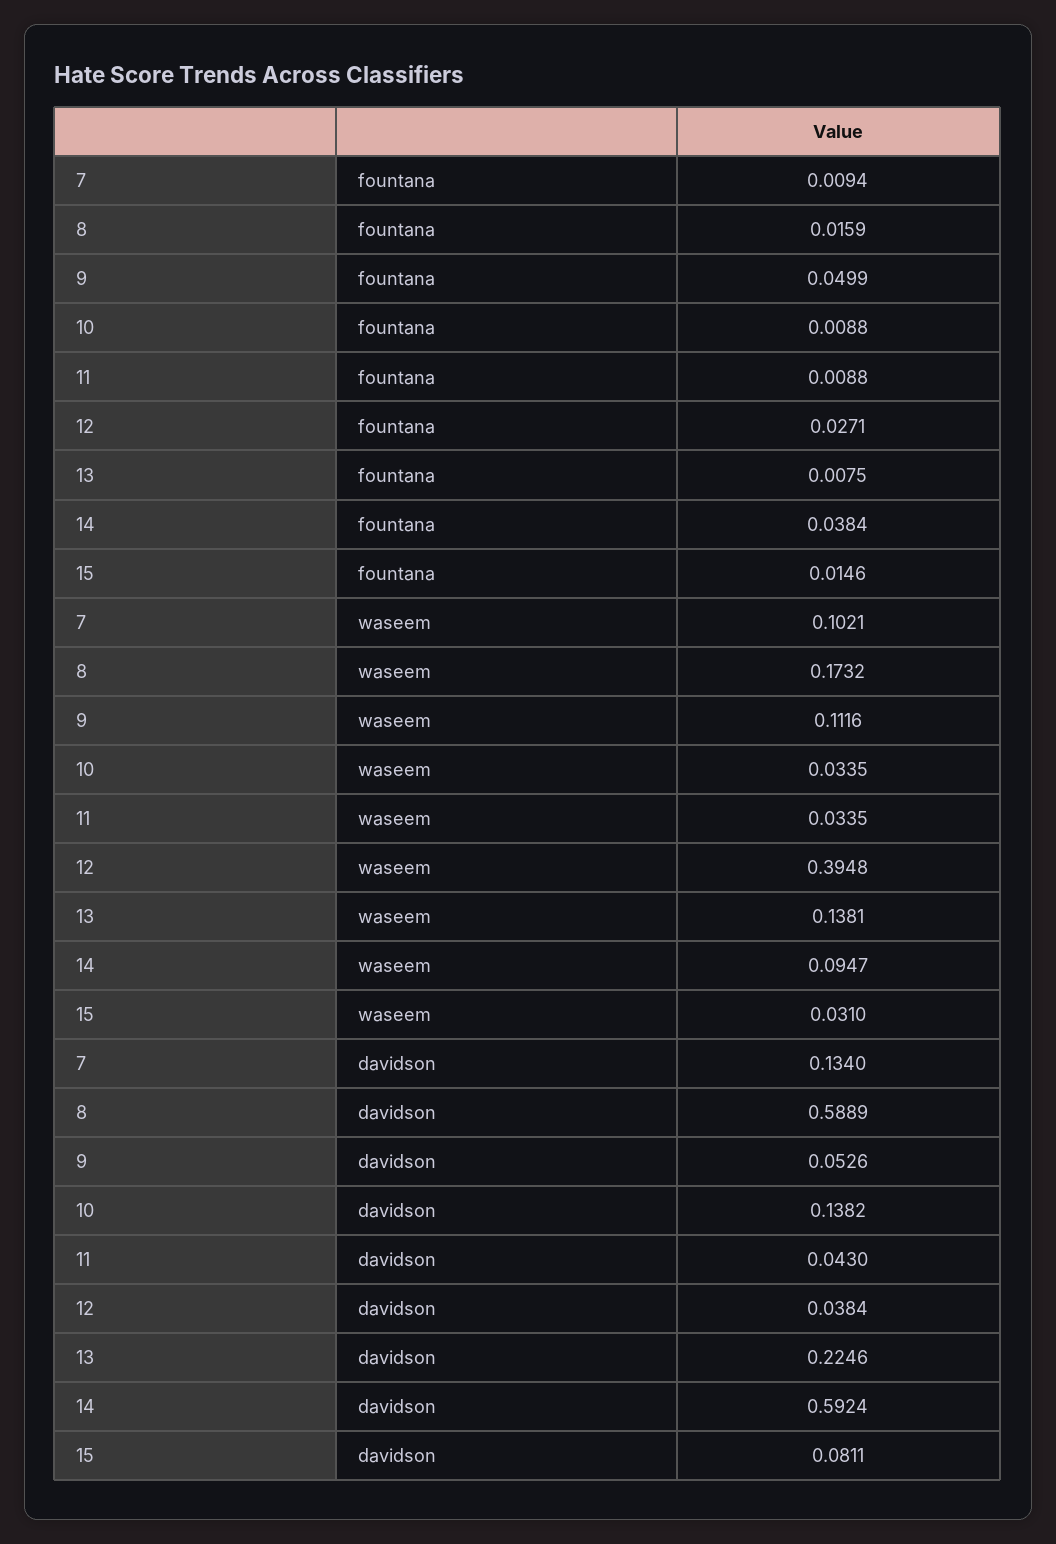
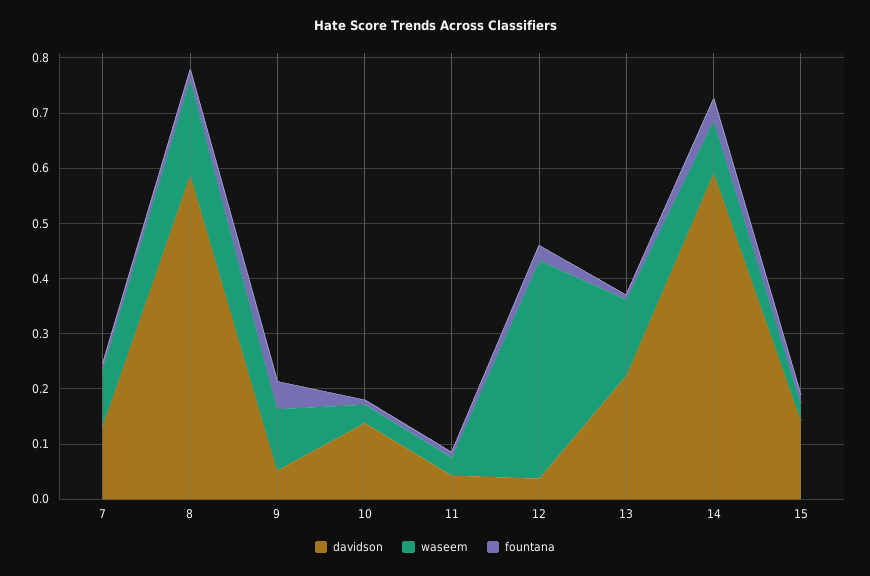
  {
    "fountana": {
      "7": 0.0094,
      "8": 0.0159,
      "9": 0.0499,
      "10": 0.0088,
      "11": 0.0088,
      "12": 0.0271,
      "13": 0.0075,
      "14": 0.0384,
      "15": 0.0146
    },
    "waseem": {
      "7": 0.1021,
      "8": 0.1732,
      "9": 0.1116,
      "10": 0.0335,
      "11": 0.0335,
      "12": 0.3948,
      "13": 0.1381,
      "14": 0.0947,
      "15": 0.031
    },
    "davidson": {
      "7": 0.134,
      "8": 0.5889,
      "9": 0.0526,
      "10": 0.1382,
      "11": 0.043,
      "12": 0.0384,
      "13": 0.2246,
      "14": 0.5924,
-     "15": 0.0811
+     "15": 0.14
    }
  }

